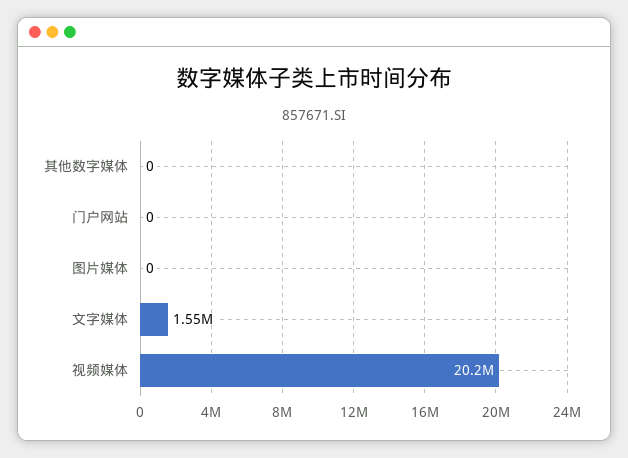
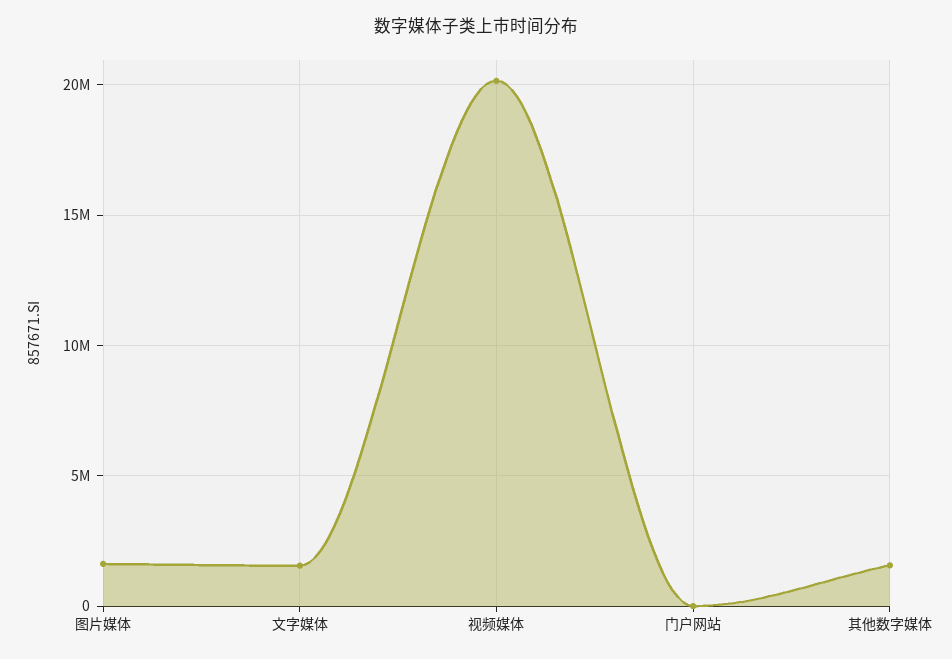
  {
-   "其他数字媒体": 0,
+   "其他数字媒体": 1500000,
    "门户网站": 0,
-   "图片媒体": 0,
+   "图片媒体": 1500000,
    "文字媒体": 1550000,
    "视频媒体": 20200000
  }

